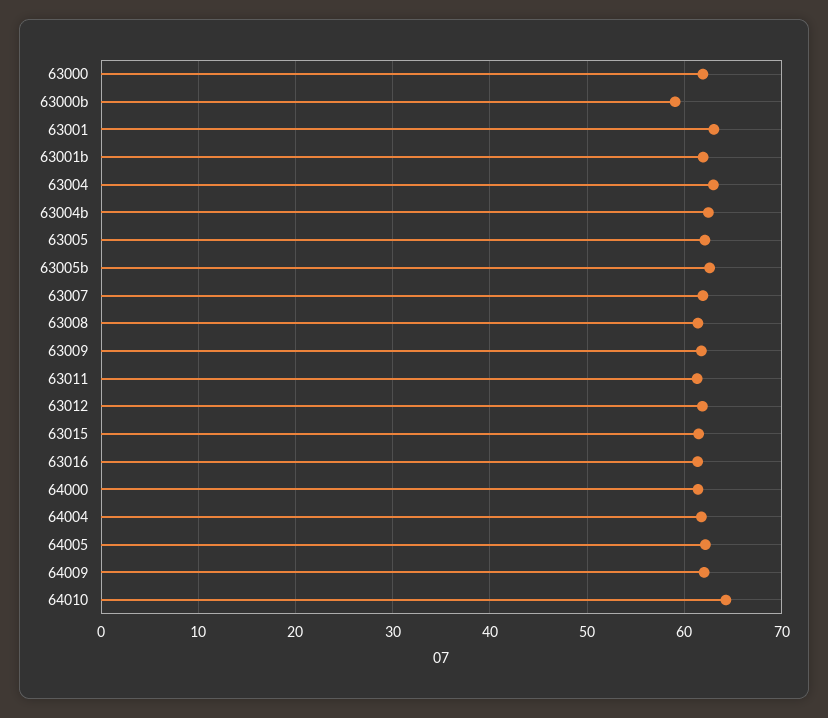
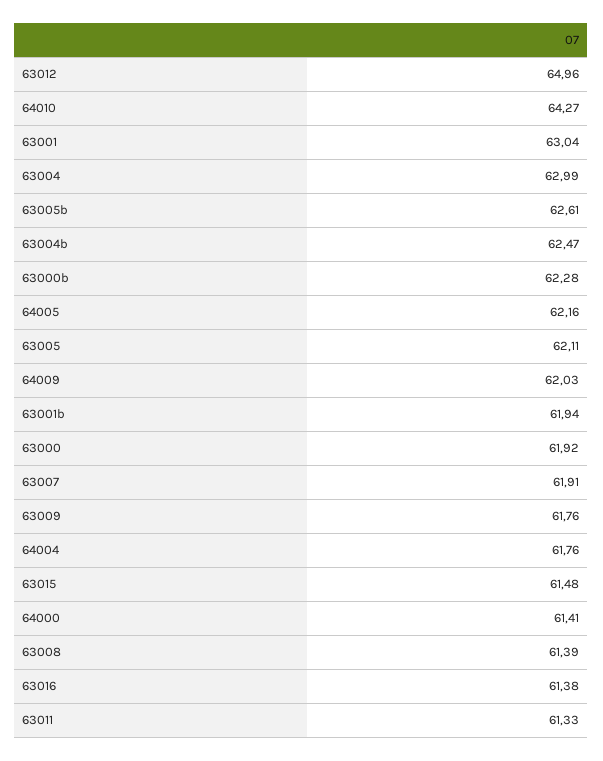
  {
    "63000": 61.92,
-   "63000b": 59,
+   "63000b": 62.28,
    "63001": 63.04,
    "63001b": 61.94,
    "63004": 62.99,
    "63004b": 62.47,
    "63005": 62.11,
    "63005b": 62.61,
    "63007": 61.91,
    "63008": 61.39,
    "63009": 61.76,
    "63011": 61.33,
-   "63012": 62,
+   "63012": 64.96,
    "63015": 61.48,
    "63016": 61.38,
    "64000": 61.41,
    "64004": 61.76,
    "64005": 62.16,
    "64009": 62.03,
    "64010": 64.27
  }

